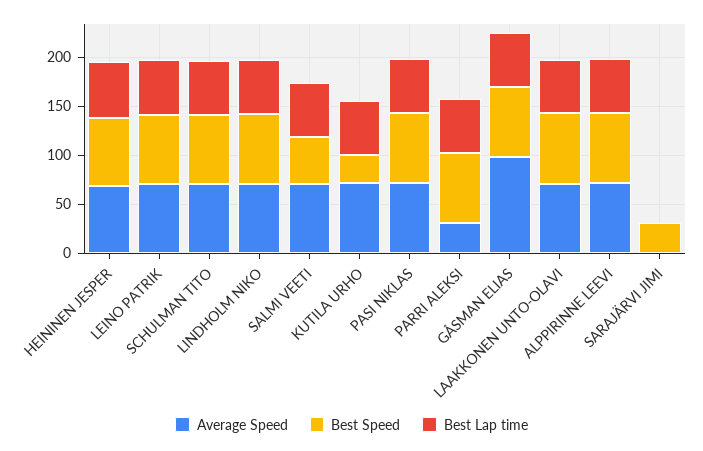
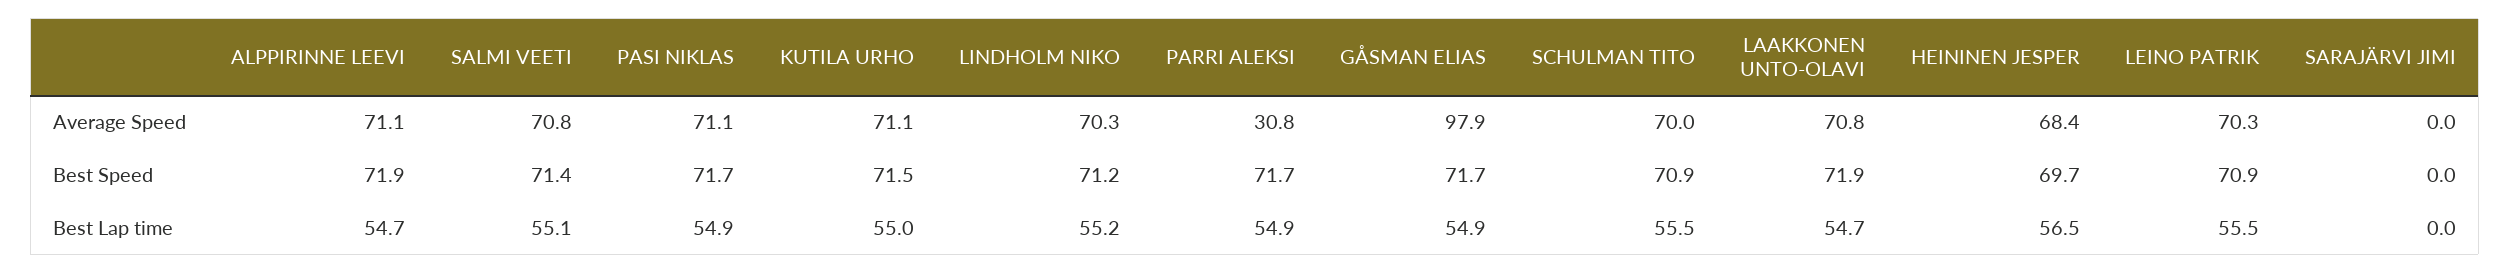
  {
    "Average Speed": {
      "HEININEN JESPER": 68.4,
      "LEINO PATRIK": 70.3,
      "SCHULMAN TITO": 70,
      "LINDHOLM NIKO": 70.3,
      "SALMI VEETI": 70.8,
      "KUTILA URHO": 71.1,
      "PASI NIKLAS": 71.1,
      "PARRI ALEKSI": 30.8,
      "GÅSMAN ELIAS": 97.9,
      "LAAKKONEN UNTO-OLAVI": 70.8,
      "ALPPIRINNE LEEVI": 71.1,
      "SARAJÄRVI JIMI": 0
    },
    "Best Speed": {
      "HEININEN JESPER": 69.7,
      "LEINO PATRIK": 70.9,
      "SCHULMAN TITO": 70.9,
      "LINDHOLM NIKO": 71.2,
-     "SALMI VEETI": 50,
+     "SALMI VEETI": 71.4,
-     "KUTILA URHO": 30,
+     "KUTILA URHO": 71.5,
      "PASI NIKLAS": 71.7,
      "PARRI ALEKSI": 71.7,
      "GÅSMAN ELIAS": 71.7,
      "LAAKKONEN UNTO-OLAVI": 71.9,
      "ALPPIRINNE LEEVI": 71.9,
-     "SARAJÄRVI JIMI": 30
+     "SARAJÄRVI JIMI": 0
    },
    "Best Lap time": {
      "HEININEN JESPER": 56.5,
      "LEINO PATRIK": 55.5,
      "SCHULMAN TITO": 55.5,
      "LINDHOLM NIKO": 55.2,
      "SALMI VEETI": 55.1,
      "KUTILA URHO": 55,
      "PASI NIKLAS": 54.9,
      "PARRI ALEKSI": 54.9,
      "GÅSMAN ELIAS": 54.9,
      "LAAKKONEN UNTO-OLAVI": 54.7,
      "ALPPIRINNE LEEVI": 54.7,
      "SARAJÄRVI JIMI": 0
    }
  }

